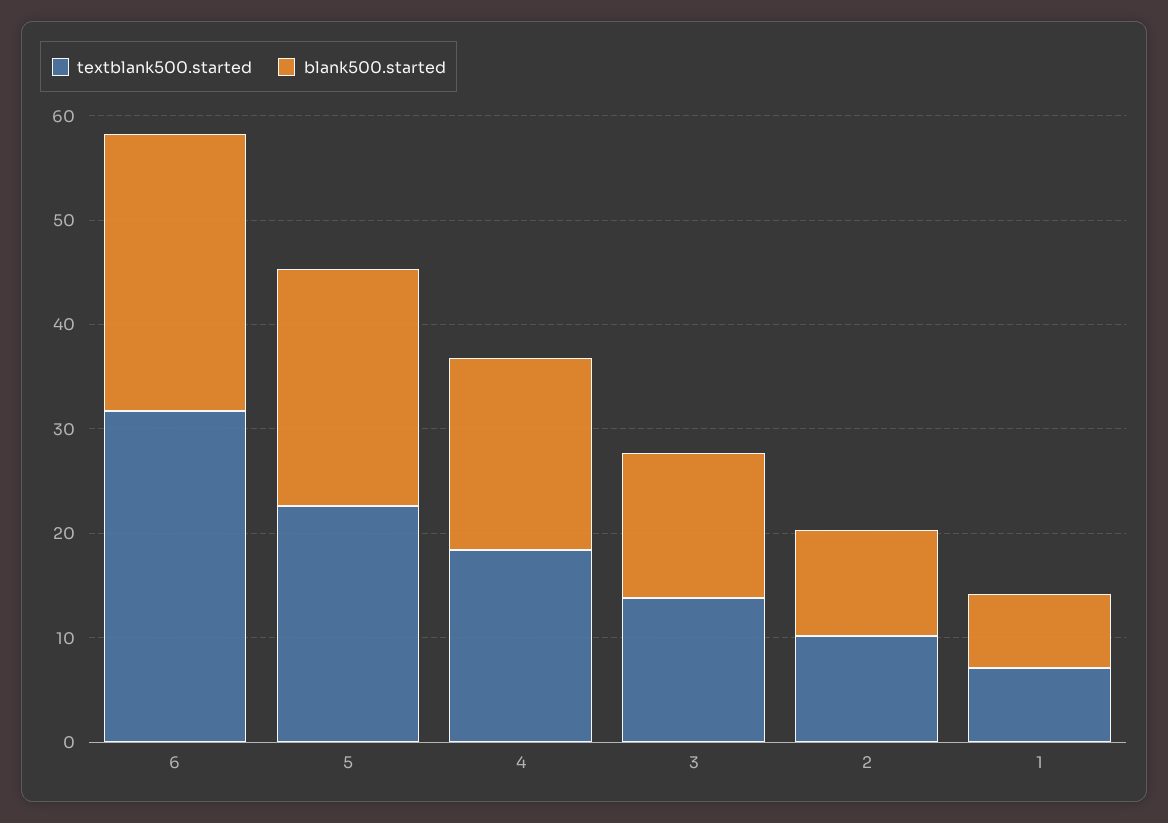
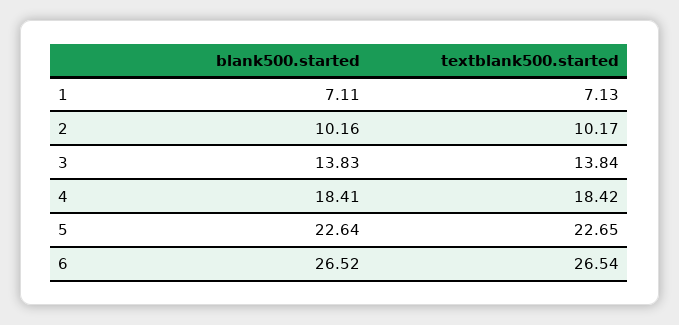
  {
    "textblank500.started": {
-     "6": 32,
+     "6": 26.54,
      "5": 22.65,
      "4": 18.42,
      "3": 13.84,
      "2": 10.17,
      "1": 7.13
    },
    "blank500.started": {
      "6": 26.52,
      "5": 22.64,
      "4": 18.41,
      "3": 13.83,
      "2": 10.16,
      "1": 7.11
    }
  }

